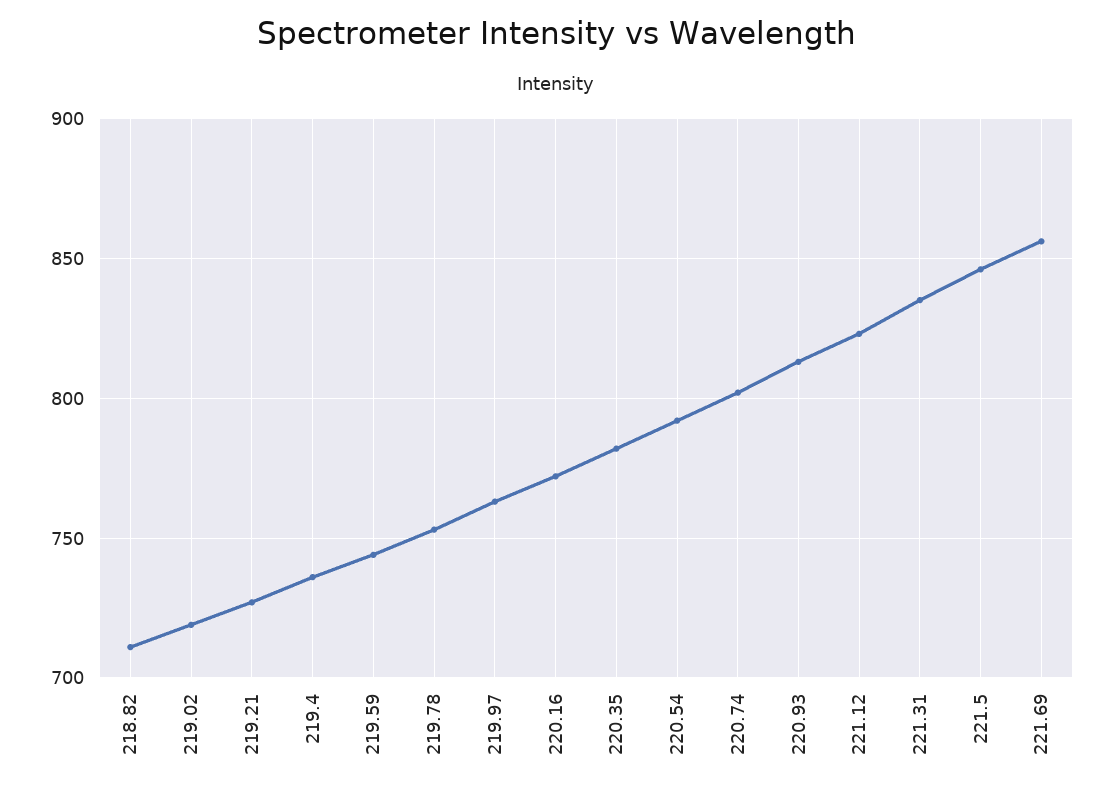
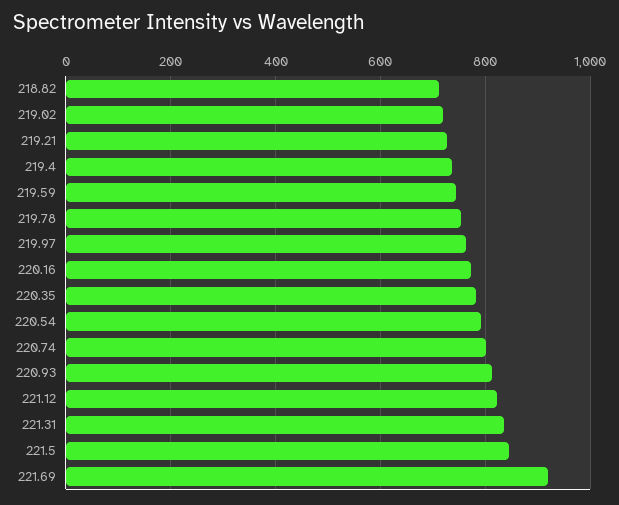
  {
    "218.82": 710,
    "219.02": 720,
    "219.21": 725,
    "219.4": 735,
    "219.59": 745,
    "219.78": 755,
    "219.97": 765,
    "220.16": 770,
    "220.35": 780,
    "220.54": 790,
    "220.74": 800,
    "220.93": 815,
    "221.12": 825,
    "221.31": 835,
    "221.5": 845,
-   "221.69": 855
+   "221.69": 920
  }

